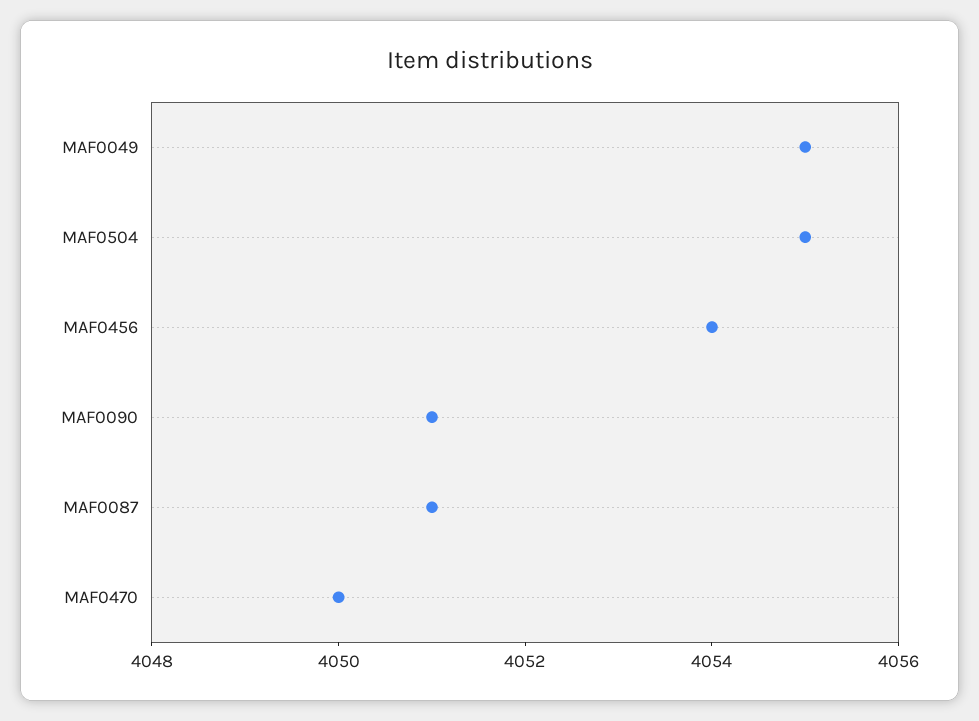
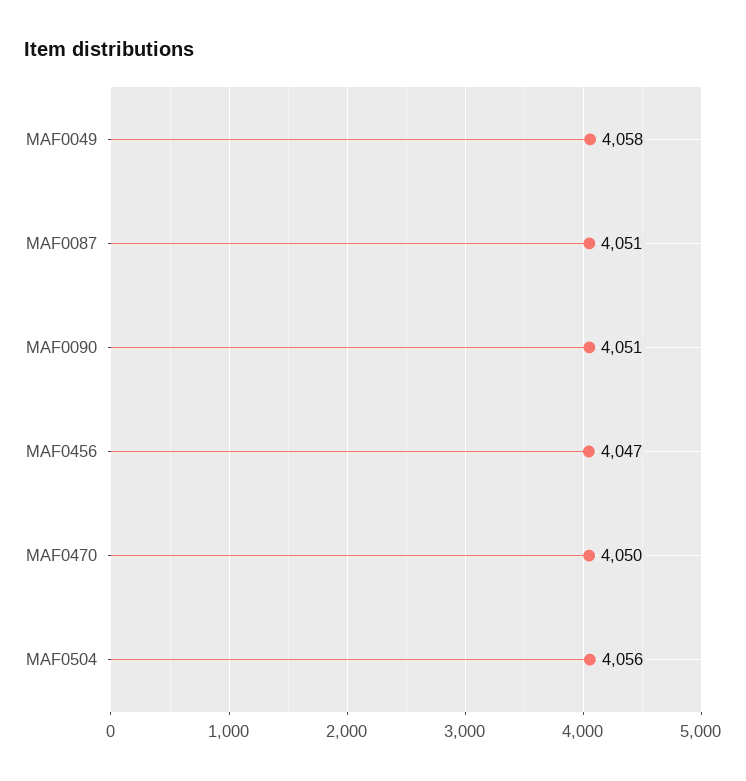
  {
-   "MAF0049": 4055,
+   "MAF0049": 4058,
-   "MAF0504": 4055,
+   "MAF0504": 4056,
-   "MAF0456": 4054,
+   "MAF0456": 4047,
    "MAF0090": 4051,
    "MAF0087": 4051,
    "MAF0470": 4050
  }

